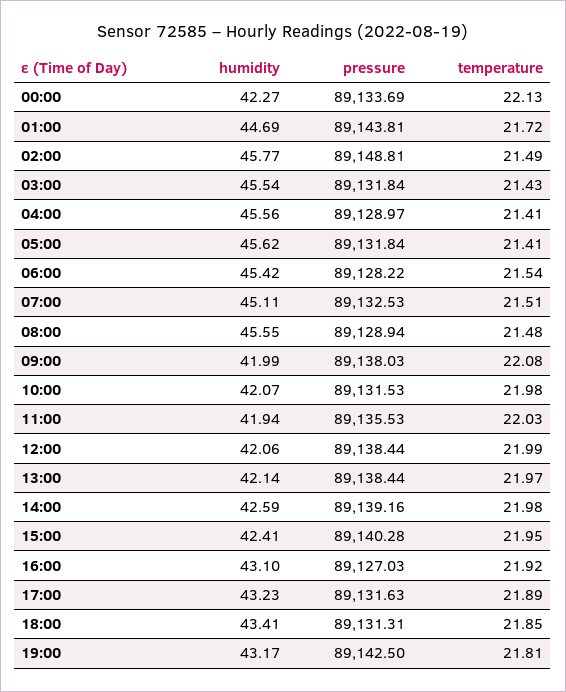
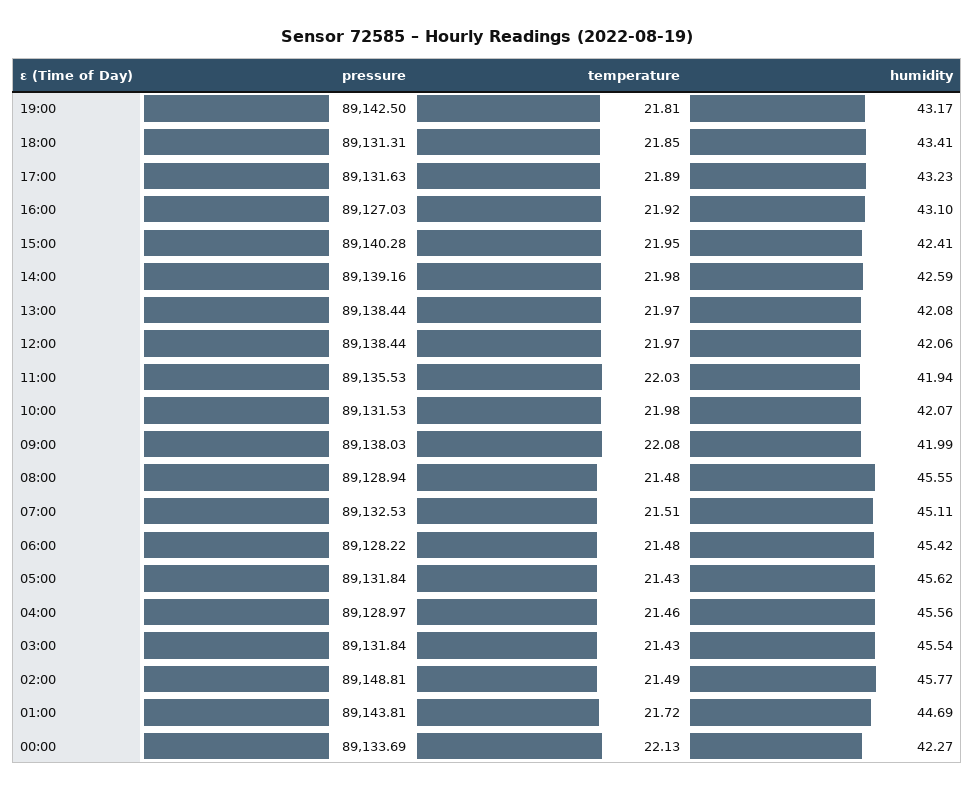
  {
    "humidity": {
      "00:00": 42.27,
      "01:00": 44.69,
      "02:00": 45.77,
      "03:00": 45.54,
      "04:00": 45.56,
      "05:00": 45.62,
      "06:00": 45.42,
      "07:00": 45.11,
      "08:00": 45.55,
      "09:00": 41.99,
      "10:00": 42.07,
      "11:00": 41.94,
      "12:00": 42.06,
-     "13:00": 42.14,
+     "13:00": 42.08,
      "14:00": 42.59,
      "15:00": 42.41,
      "16:00": 43.1,
      "17:00": 43.23,
      "18:00": 43.41,
      "19:00": 43.17
    },
    "pressure": {
      "00:00": 89133.69,
      "01:00": 89143.81,
      "02:00": 89148.81,
      "03:00": 89131.84,
      "04:00": 89128.97,
      "05:00": 89131.84,
      "06:00": 89128.22,
      "07:00": 89132.53,
      "08:00": 89128.94,
      "09:00": 89138.03,
      "10:00": 89131.53,
      "11:00": 89135.53,
      "12:00": 89138.44,
      "13:00": 89138.44,
      "14:00": 89139.16,
      "15:00": 89140.28,
      "16:00": 89127.03,
      "17:00": 89131.63,
      "18:00": 89131.31,
      "19:00": 89142.5
    },
    "temperature": {
      "00:00": 22.13,
      "01:00": 21.72,
      "02:00": 21.49,
      "03:00": 21.43,
-     "04:00": 21.41,
+     "04:00": 21.46,
-     "05:00": 21.41,
+     "05:00": 21.43,
-     "06:00": 21.54,
+     "06:00": 21.48,
      "07:00": 21.51,
      "08:00": 21.48,
      "09:00": 22.08,
      "10:00": 21.98,
      "11:00": 22.03,
-     "12:00": 21.99,
+     "12:00": 21.97,
      "13:00": 21.97,
      "14:00": 21.98,
      "15:00": 21.95,
      "16:00": 21.92,
      "17:00": 21.89,
      "18:00": 21.85,
      "19:00": 21.81
    }
  }

